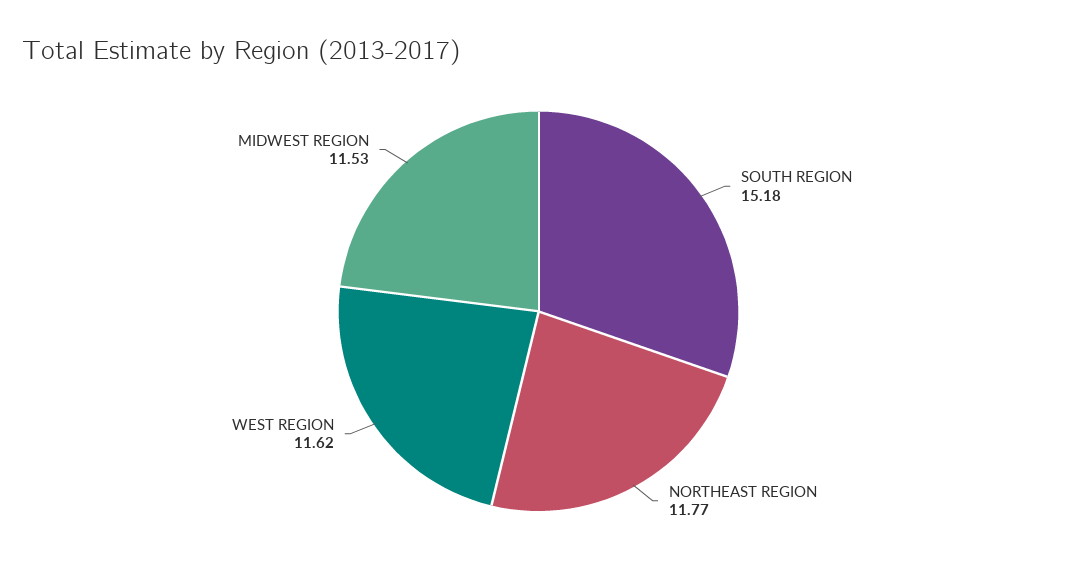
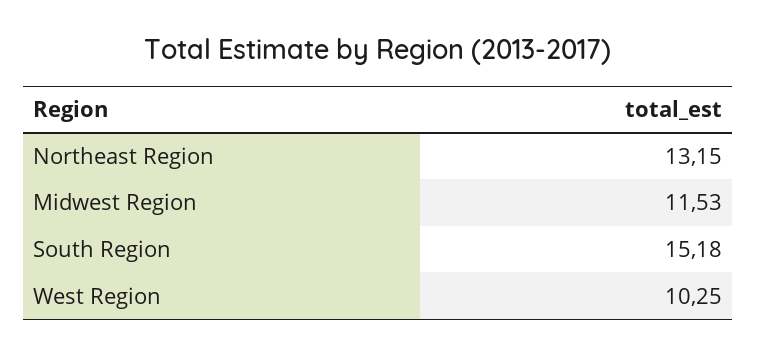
  {
    "SOUTH REGION": 15.18,
-   "NORTHEAST REGION": 11.77,
+   "NORTHEAST REGION": 13.15,
-   "WEST REGION": 11.62,
+   "WEST REGION": 10.25,
    "MIDWEST REGION": 11.53
  }

